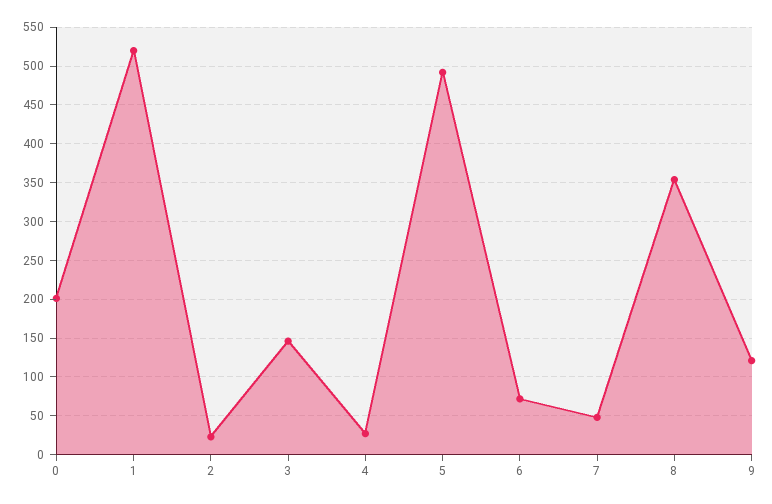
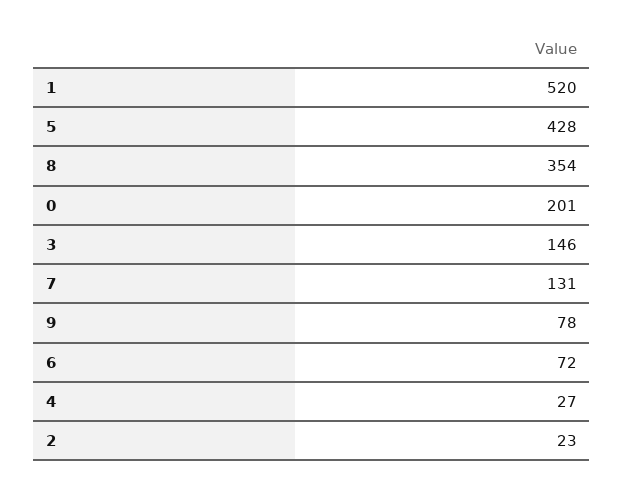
  {
    "0": 201,
    "1": 520,
    "2": 23,
    "3": 146,
    "4": 27,
-   "5": 490,
+   "5": 428,
    "6": 72,
-   "7": 50,
+   "7": 131,
    "8": 354,
-   "9": 120
+   "9": 78
  }

